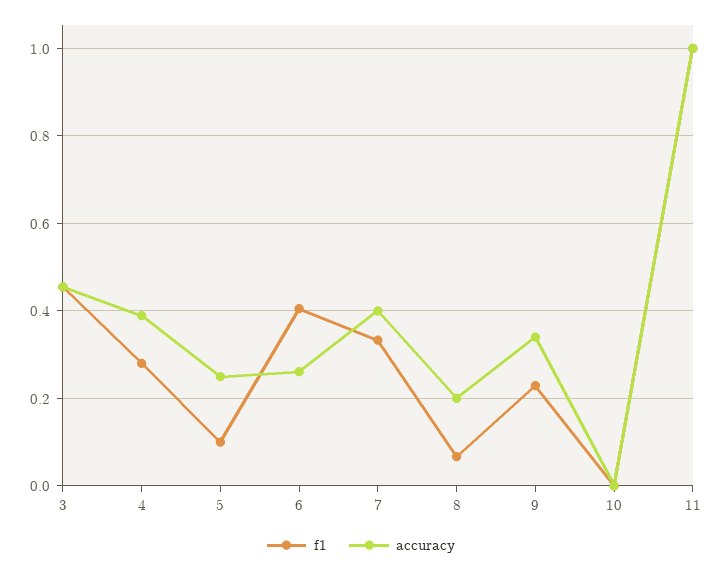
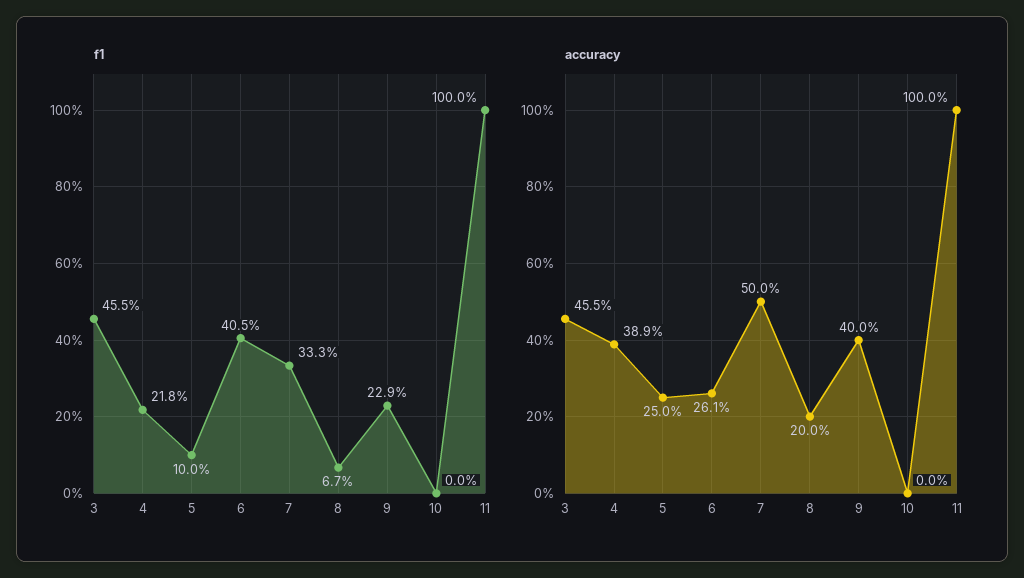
  {
    "f1": {
      "3": 0.455,
-     "4": 0.28,
+     "4": 0.218,
      "5": 0.1,
      "6": 0.405,
      "7": 0.333,
      "8": 0.067,
      "9": 0.229,
      "10": 0,
      "11": 1
    },
    "accuracy": {
      "3": 0.455,
      "4": 0.389,
      "5": 0.25,
      "6": 0.261,
-     "7": 0.4,
+     "7": 0.5,
      "8": 0.2,
-     "9": 0.34,
+     "9": 0.4,
      "10": 0,
      "11": 1
    }
  }

